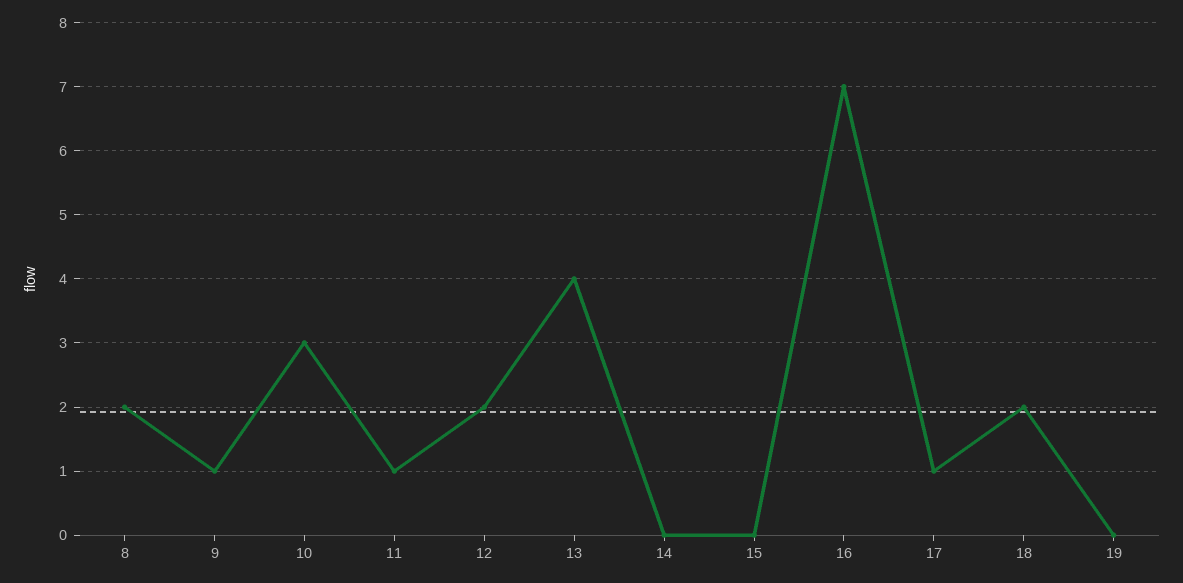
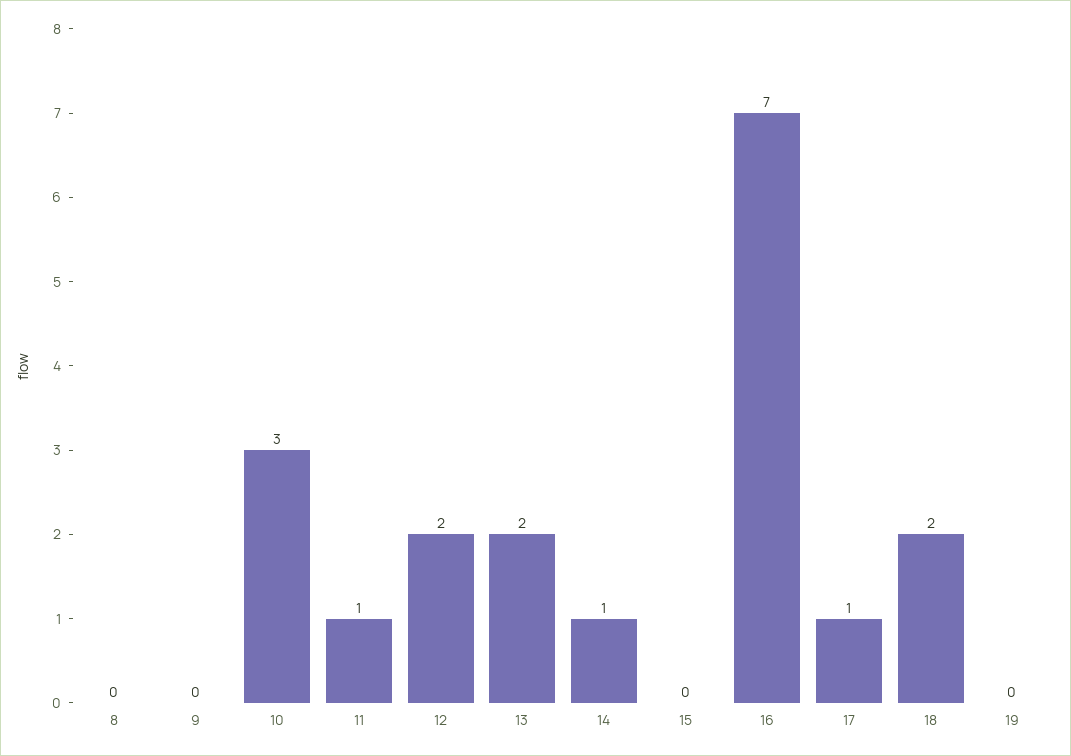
  {
-   "8": 2,
+   "8": 0,
-   "9": 1,
+   "9": 0,
    "10": 3,
    "11": 1,
    "12": 2,
-   "13": 4,
+   "13": 2,
-   "14": 0,
+   "14": 1,
    "15": 0,
    "16": 7,
    "17": 1,
    "18": 2,
    "19": 0
  }

